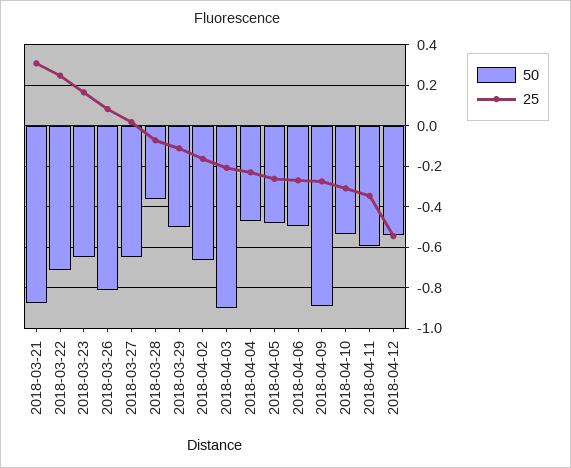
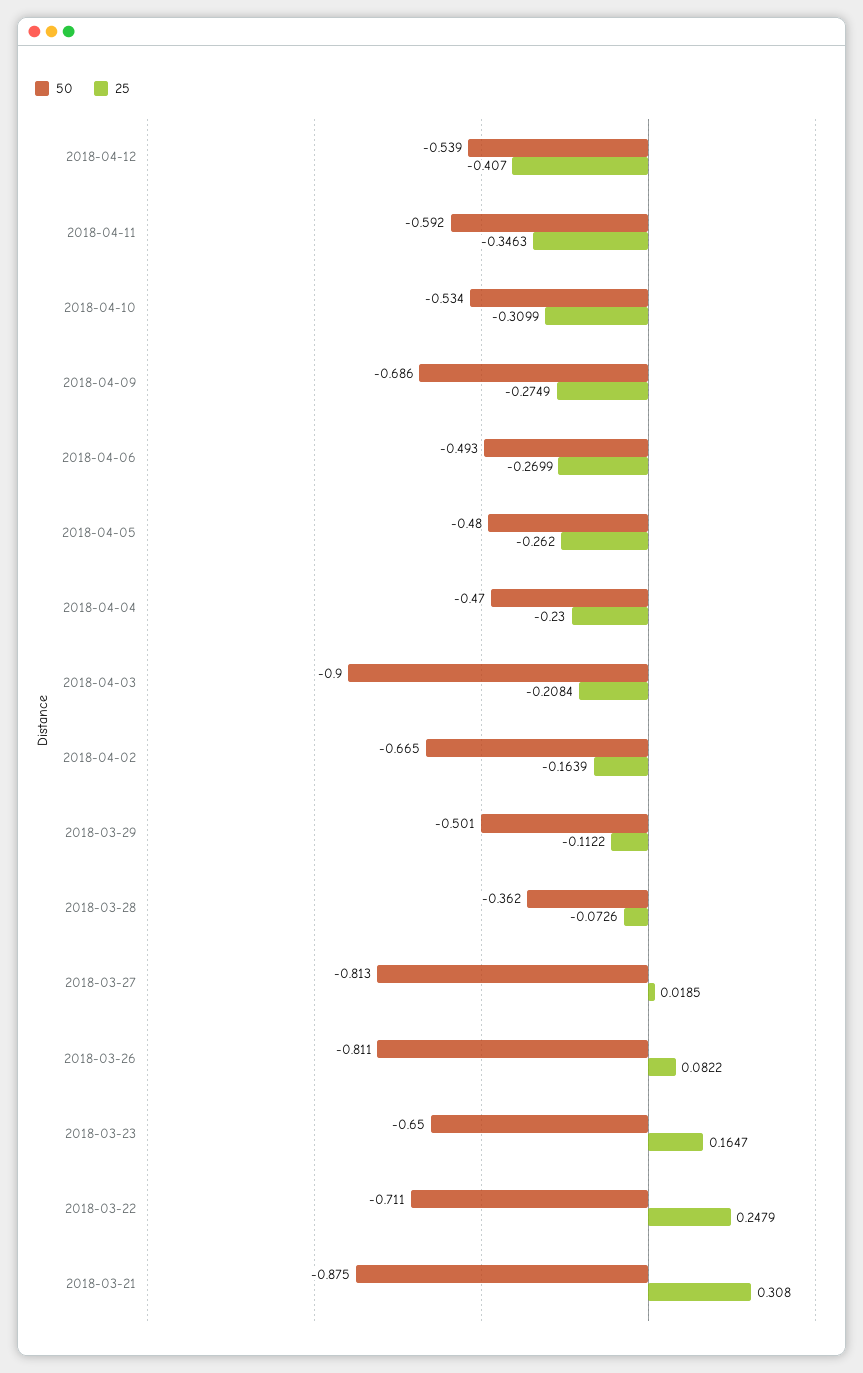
  {
    "50": {
      "2018-03-21": -0.875,
      "2018-03-22": -0.711,
      "2018-03-23": -0.65,
      "2018-03-26": -0.811,
-     "2018-03-27": -0.65,
+     "2018-03-27": -0.813,
      "2018-03-28": -0.362,
      "2018-03-29": -0.501,
      "2018-04-02": -0.665,
      "2018-04-03": -0.9,
      "2018-04-04": -0.47,
      "2018-04-05": -0.48,
      "2018-04-06": -0.493,
-     "2018-04-09": -0.9,
+     "2018-04-09": -0.686,
      "2018-04-10": -0.534,
      "2018-04-11": -0.592,
      "2018-04-12": -0.539
    },
    "25": {
      "2018-03-21": 0.308,
      "2018-03-22": 0.2479,
      "2018-03-23": 0.1647,
      "2018-03-26": 0.0822,
      "2018-03-27": 0.0185,
      "2018-03-28": -0.0726,
      "2018-03-29": -0.1122,
      "2018-04-02": -0.1639,
      "2018-04-03": -0.2084,
      "2018-04-04": -0.23,
      "2018-04-05": -0.262,
      "2018-04-06": -0.2699,
      "2018-04-09": -0.2749,
      "2018-04-10": -0.3099,
      "2018-04-11": -0.3463,
-     "2018-04-12": -0.55
+     "2018-04-12": -0.407
    }
  }

